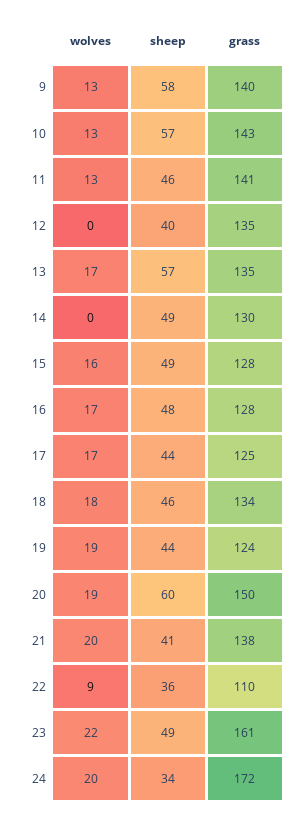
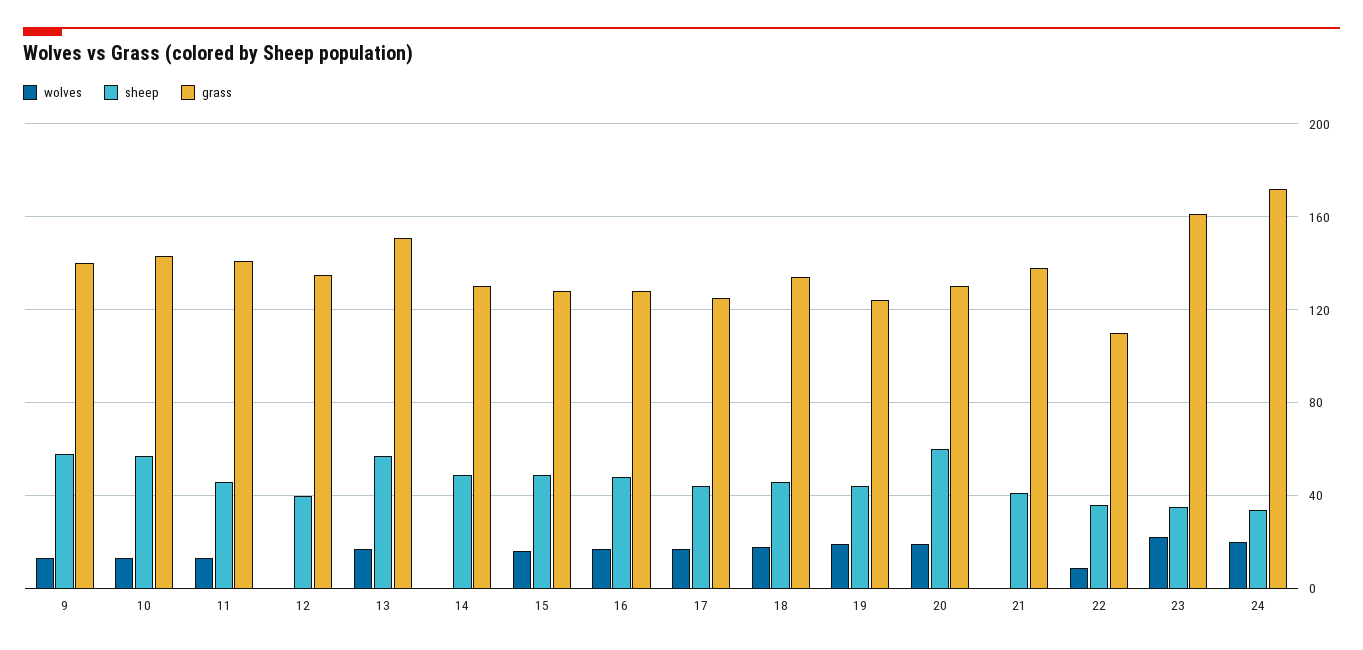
  {
    "wolves": {
      "9": 13,
      "10": 13,
      "11": 13,
      "12": 0,
      "13": 17,
      "14": 0,
      "15": 16,
      "16": 17,
      "17": 17,
      "18": 18,
      "19": 19,
      "20": 19,
-     "21": 20,
+     "21": 0,
      "22": 9,
      "23": 22,
      "24": 20
    },
    "sheep": {
      "9": 58,
      "10": 57,
      "11": 46,
      "12": 40,
      "13": 57,
      "14": 49,
      "15": 49,
      "16": 48,
      "17": 44,
      "18": 46,
      "19": 44,
      "20": 60,
      "21": 41,
      "22": 36,
-     "23": 49,
+     "23": 35,
      "24": 34
    },
    "grass": {
      "9": 140,
      "10": 143,
      "11": 141,
      "12": 135,
-     "13": 135,
+     "13": 150,
      "14": 130,
      "15": 128,
      "16": 128,
      "17": 125,
      "18": 134,
      "19": 124,
-     "20": 150,
+     "20": 130,
      "21": 138,
      "22": 110,
      "23": 161,
      "24": 172
    }
  }

